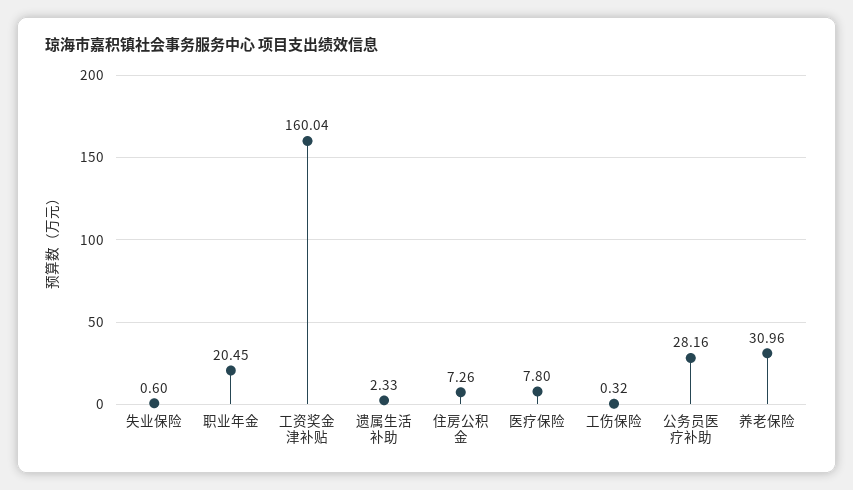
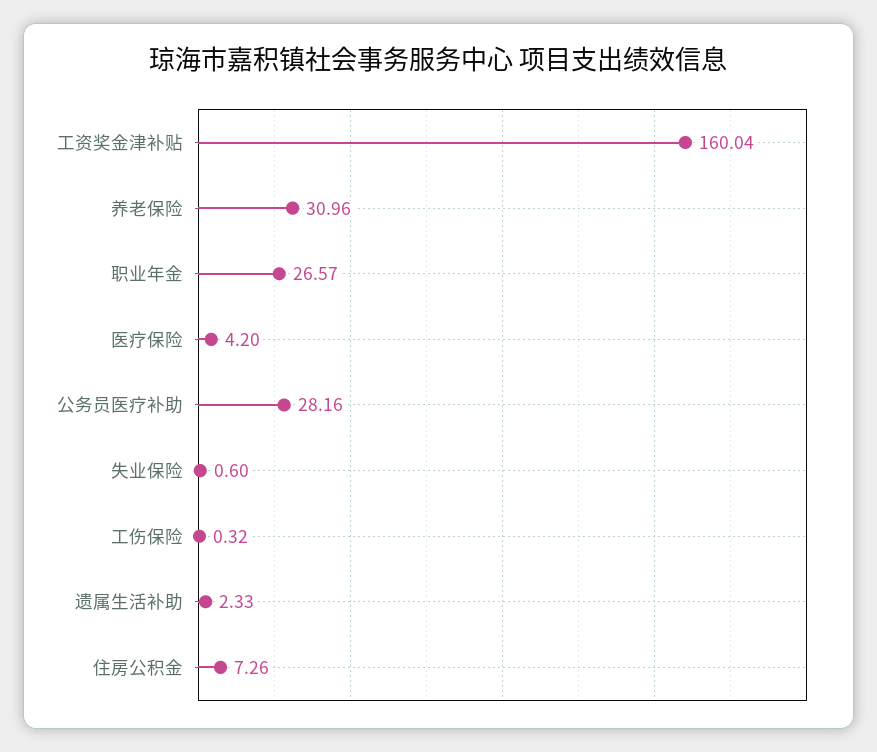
  {
    "失业保险": 0.6,
-   "职业年金": 20.45,
+   "职业年金": 26.57,
    "工资奖金津补贴": 160.04,
    "遗属生活补助": 2.33,
    "住房公积金": 7.26,
-   "医疗保险": 7.8,
+   "医疗保险": 4.2,
    "工伤保险": 0.32,
    "公务员医疗补助": 28.16,
    "养老保险": 30.96
  }

